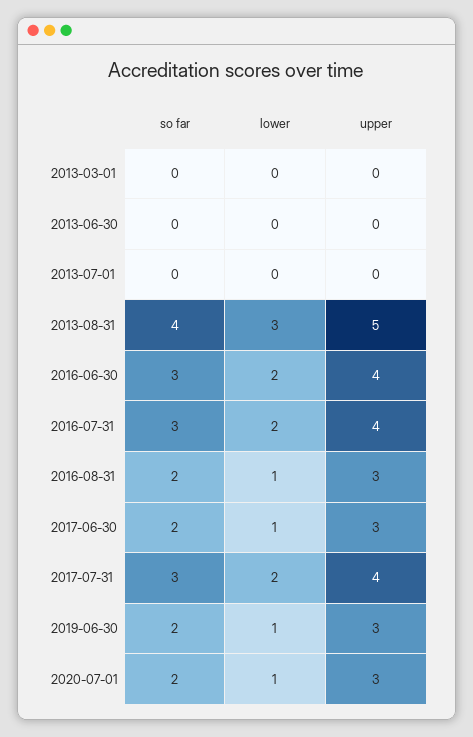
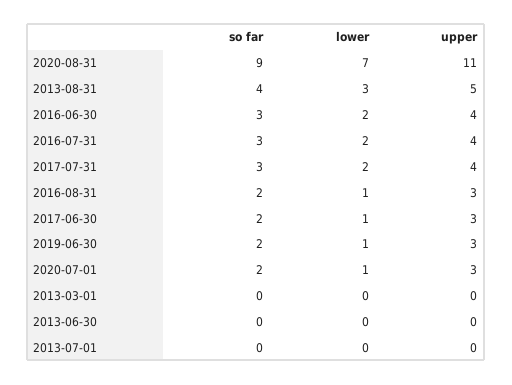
  {
    "so far": {
      "2013-03-01": 0,
      "2013-06-30": 0,
      "2013-07-01": 0,
      "2013-08-31": 4,
      "2016-06-30": 3,
      "2016-07-31": 3,
      "2016-08-31": 2,
      "2017-06-30": 2,
      "2017-07-31": 3,
      "2019-06-30": 2,
-     "2020-07-01": 2
+     "2020-07-01": 2,
+     "2020-08-31": 9
    },
    "lower": {
      "2013-03-01": 0,
      "2013-06-30": 0,
      "2013-07-01": 0,
      "2013-08-31": 3,
      "2016-06-30": 2,
      "2016-07-31": 2,
      "2016-08-31": 1,
      "2017-06-30": 1,
      "2017-07-31": 2,
      "2019-06-30": 1,
-     "2020-07-01": 1
+     "2020-07-01": 1,
+     "2020-08-31": 7
    },
    "upper": {
      "2013-03-01": 0,
      "2013-06-30": 0,
      "2013-07-01": 0,
      "2013-08-31": 5,
      "2016-06-30": 4,
      "2016-07-31": 4,
      "2016-08-31": 3,
      "2017-06-30": 3,
      "2017-07-31": 4,
      "2019-06-30": 3,
-     "2020-07-01": 3
+     "2020-07-01": 3,
+     "2020-08-31": 11
    }
  }

